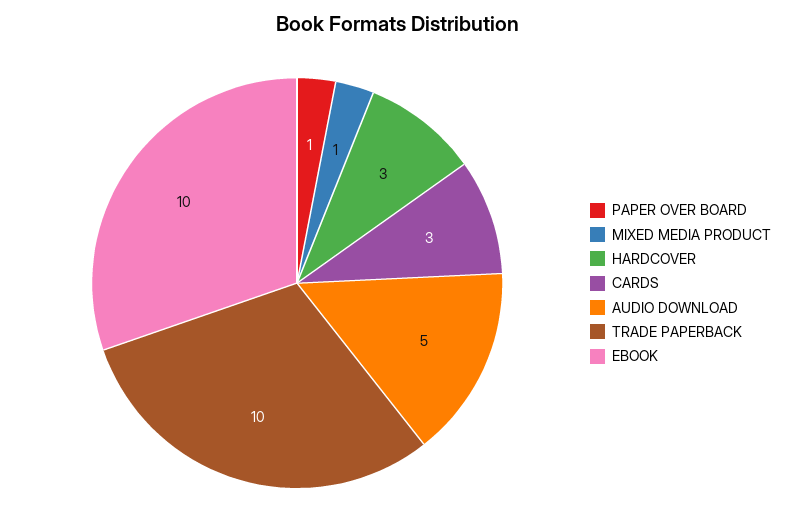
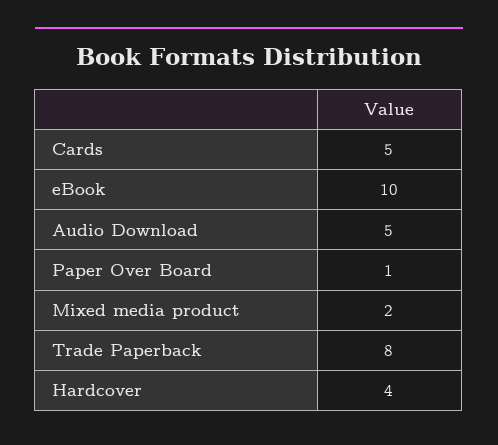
  {
    "PAPER OVER BOARD": 1,
-   "MIXED MEDIA PRODUCT": 1,
+   "MIXED MEDIA PRODUCT": 2,
-   "HARDCOVER": 3,
+   "HARDCOVER": 4,
-   "CARDS": 3,
+   "CARDS": 5,
    "AUDIO DOWNLOAD": 5,
-   "TRADE PAPERBACK": 10,
+   "TRADE PAPERBACK": 8,
    "EBOOK": 10
  }

